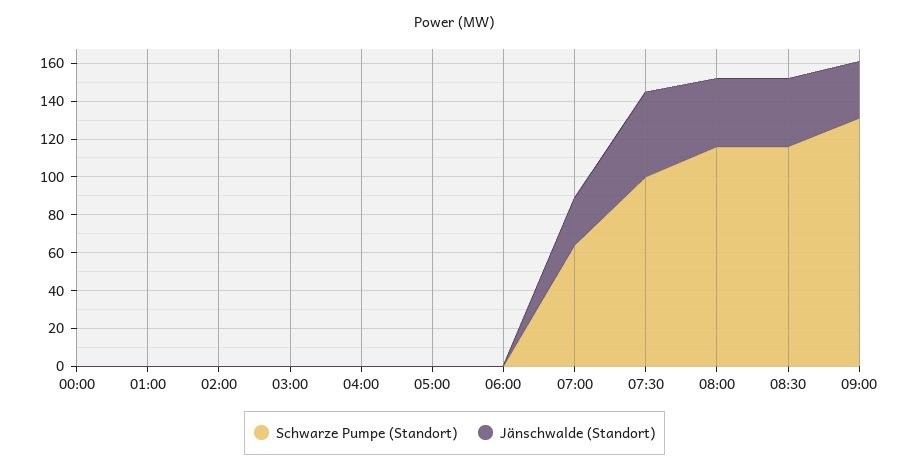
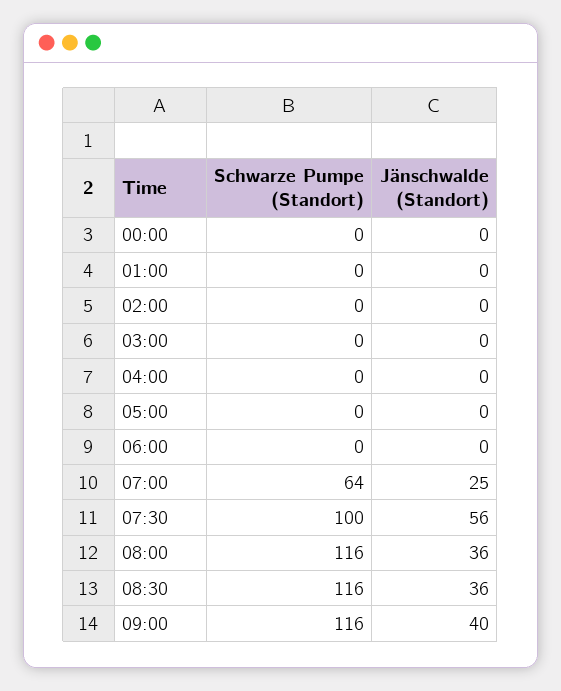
  {
    "Schwarze Pumpe (Standort)": {
      "00:00": 0,
      "01:00": 0,
      "02:00": 0,
      "03:00": 0,
      "04:00": 0,
      "05:00": 0,
      "06:00": 0,
      "07:00": 64,
      "07:30": 100,
      "08:00": 116,
      "08:30": 116,
-     "09:00": 130
+     "09:00": 116
    },
    "Jänschwalde (Standort)": {
      "00:00": 0,
      "01:00": 0,
      "02:00": 0,
      "03:00": 0,
      "04:00": 0,
      "05:00": 0,
      "06:00": 0,
      "07:00": 25,
-     "07:30": 45,
+     "07:30": 56,
      "08:00": 36,
      "08:30": 36,
-     "09:00": 30
+     "09:00": 40
    }
  }

